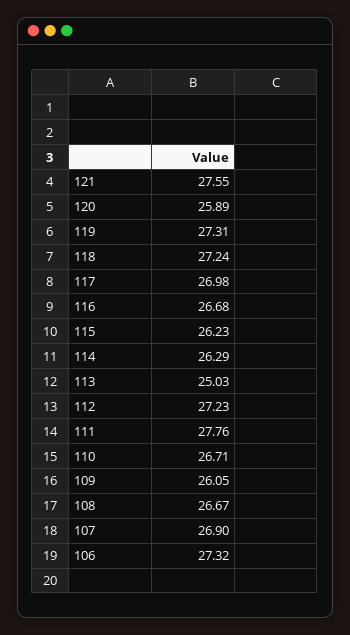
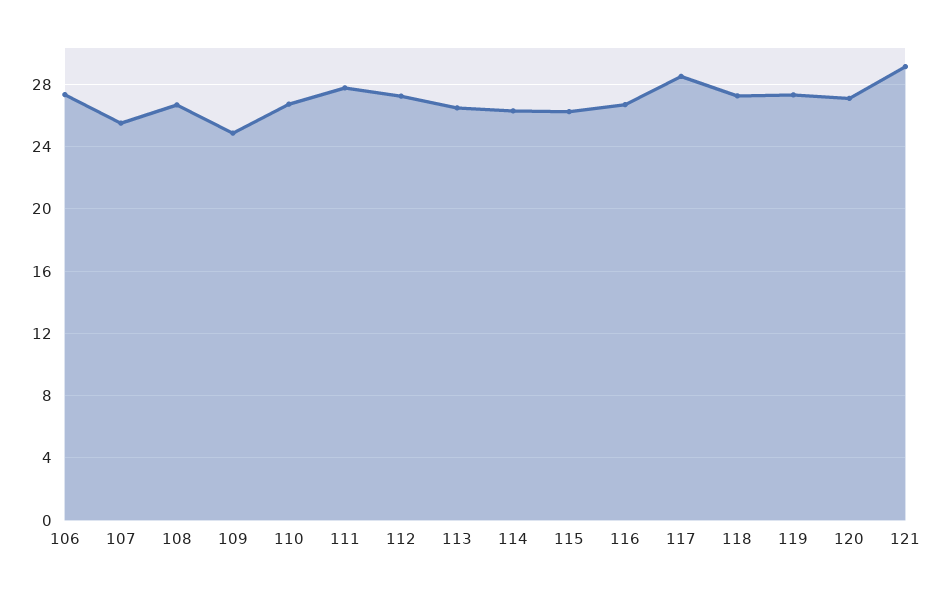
  {
-   "121": 27.55,
+   "121": 29,
-   "120": 25.89,
+   "120": 27,
    "119": 27.31,
    "118": 27.24,
-   "117": 26.98,
+   "117": 28.5,
    "116": 26.68,
    "115": 26.23,
    "114": 26.29,
-   "113": 25.03,
+   "113": 26.5,
    "112": 27.23,
    "111": 27.76,
    "110": 26.71,
-   "109": 26.05,
+   "109": 25,
    "108": 26.67,
-   "107": 26.9,
+   "107": 25.5,
    "106": 27.32
  }

